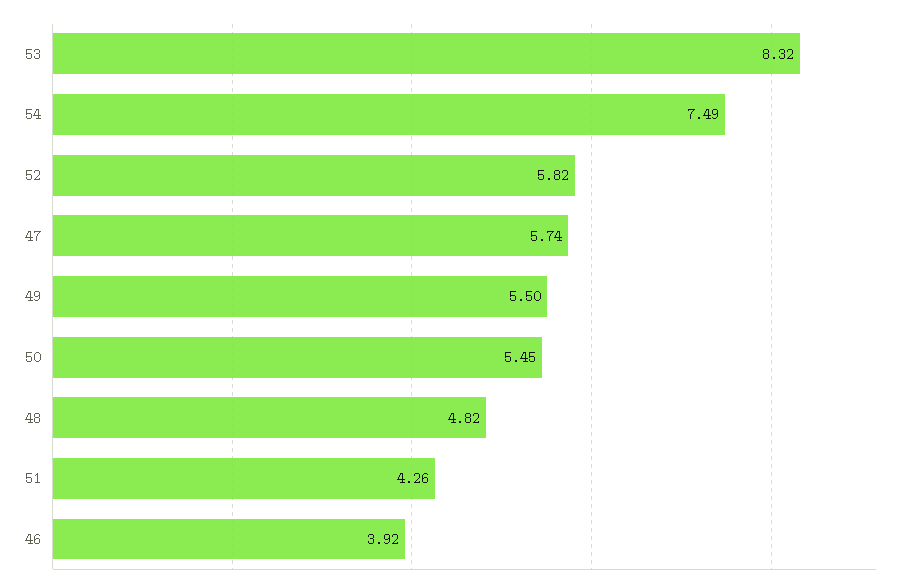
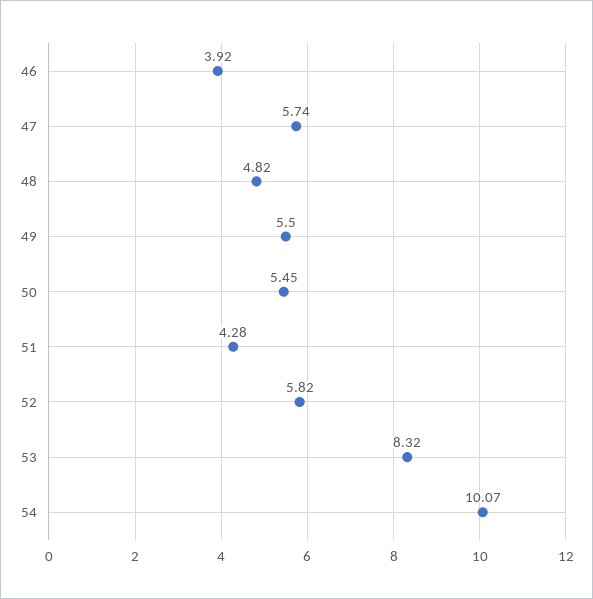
  {
    "53": 8.32,
-   "54": 7.49,
+   "54": 10.07,
    "52": 5.82,
    "47": 5.74,
    "49": 5.5,
    "50": 5.45,
    "48": 4.82,
-   "51": 4.26,
+   "51": 4.28,
    "46": 3.92
  }

